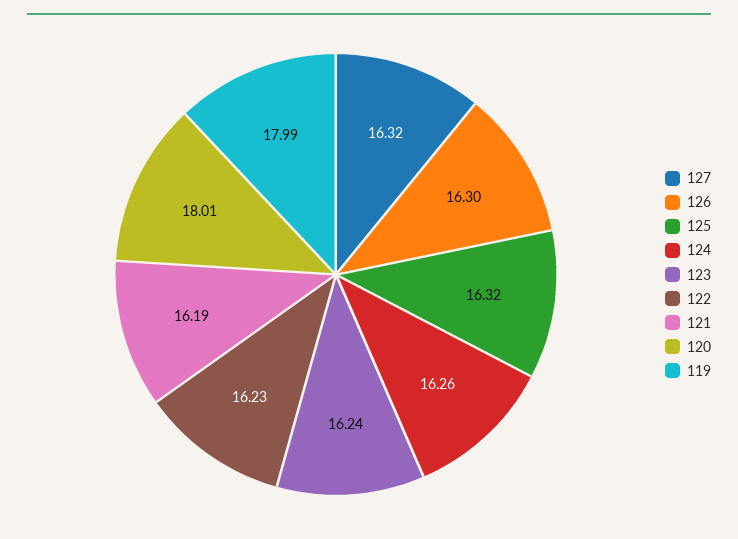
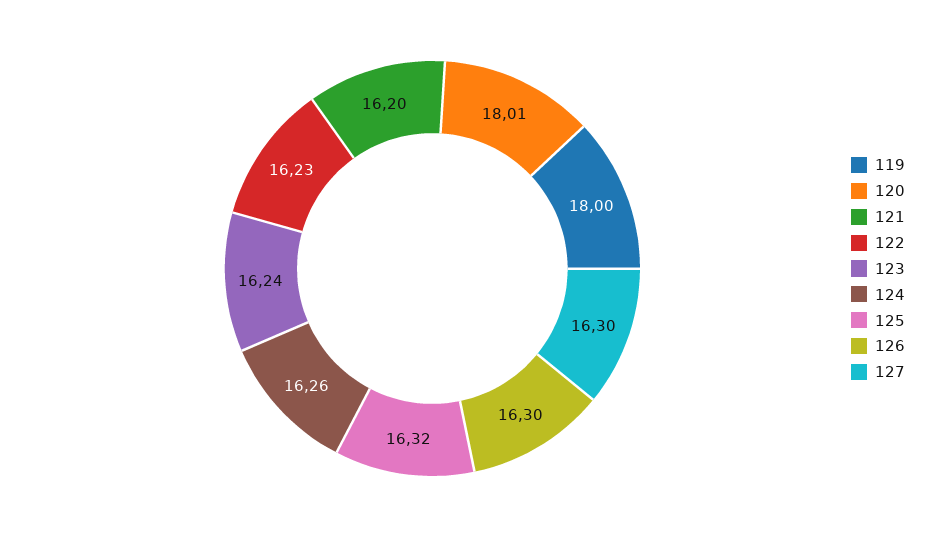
  {
-   "127": 16.32,
+   "127": 16.3,
    "126": 16.3,
    "125": 16.32,
    "124": 16.26,
    "123": 16.24,
    "122": 16.23,
-   "121": 16.19,
+   "121": 16.2,
    "120": 18.01,
-   "119": 17.99
+   "119": 18
  }

